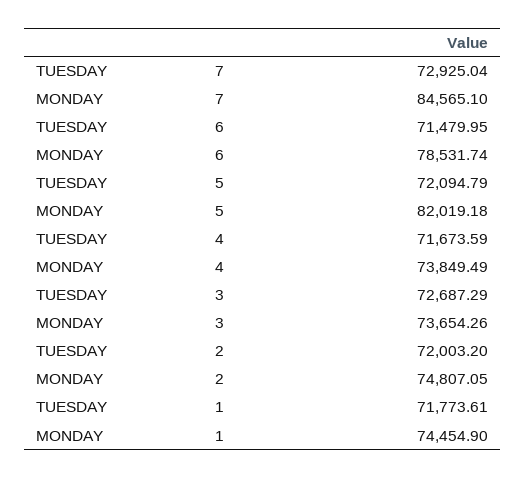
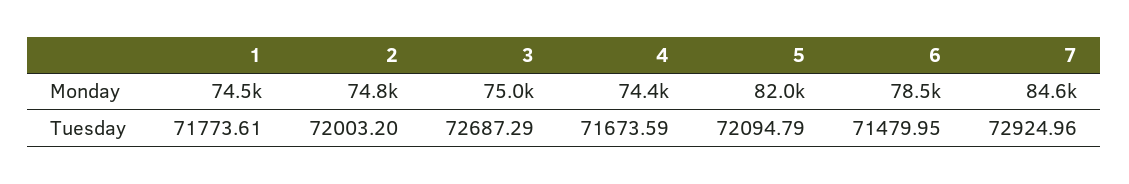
  {
    "TUESDAY": {
-     "7": 72925.04,
+     "7": 72924.96,
      "6": 71479.95,
      "5": 72094.79,
      "4": 71673.59,
      "3": 72687.29,
      "2": 72003.2,
      "1": 71773.61
    },
    "MONDAY": {
      "7": 84565.1,
      "6": 78531.74,
      "5": 82019.18,
-     "4": 73849.49,
+     "4": 74400,
-     "3": 73654.26,
+     "3": 75000,
      "2": 74807.05,
      "1": 74454.9
    }
  }

